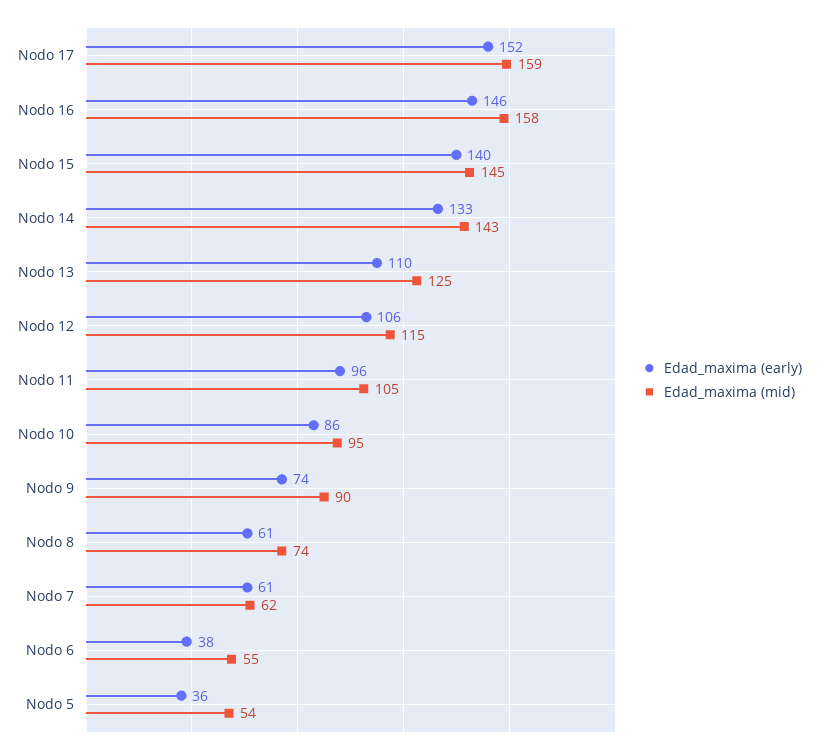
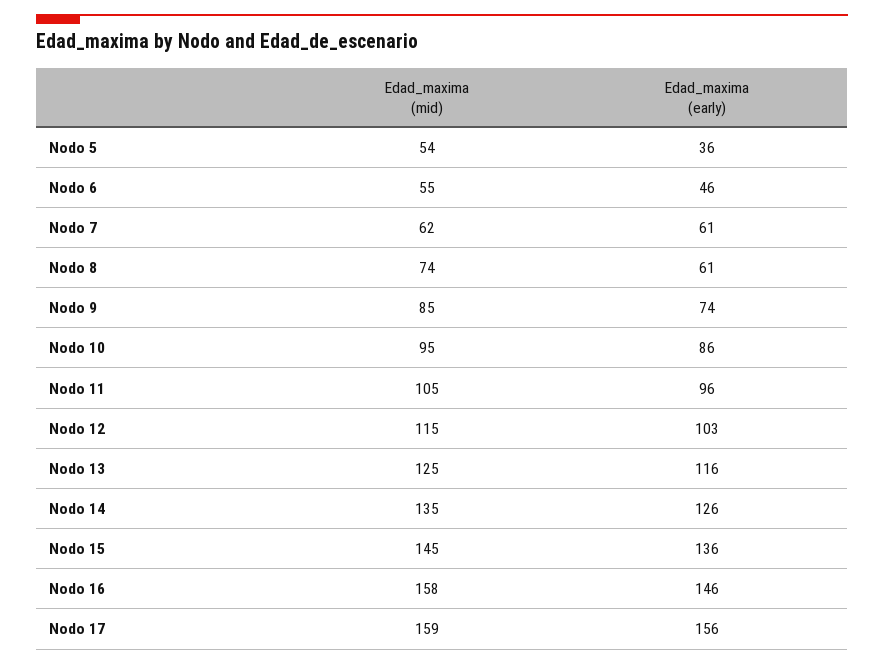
  {
    "Edad_maxima (early)": {
-     "Nodo 17": 152,
+     "Nodo 17": 156,
      "Nodo 16": 146,
-     "Nodo 15": 140,
+     "Nodo 15": 136,
-     "Nodo 14": 133,
+     "Nodo 14": 126,
-     "Nodo 13": 110,
+     "Nodo 13": 116,
-     "Nodo 12": 106,
+     "Nodo 12": 103,
      "Nodo 11": 96,
      "Nodo 10": 86,
      "Nodo 9": 74,
      "Nodo 8": 61,
      "Nodo 7": 61,
-     "Nodo 6": 38,
+     "Nodo 6": 46,
      "Nodo 5": 36
    },
    "Edad_maxima (mid)": {
      "Nodo 17": 159,
      "Nodo 16": 158,
      "Nodo 15": 145,
-     "Nodo 14": 143,
+     "Nodo 14": 135,
      "Nodo 13": 125,
      "Nodo 12": 115,
      "Nodo 11": 105,
      "Nodo 10": 95,
-     "Nodo 9": 90,
+     "Nodo 9": 85,
      "Nodo 8": 74,
      "Nodo 7": 62,
      "Nodo 6": 55,
      "Nodo 5": 54
    }
  }

